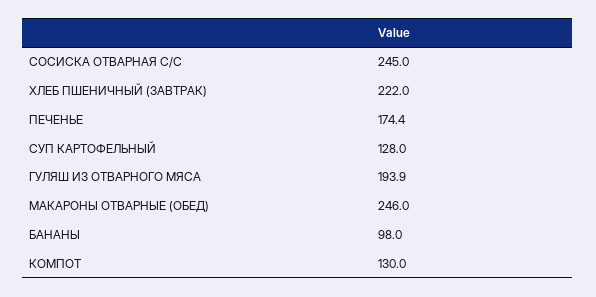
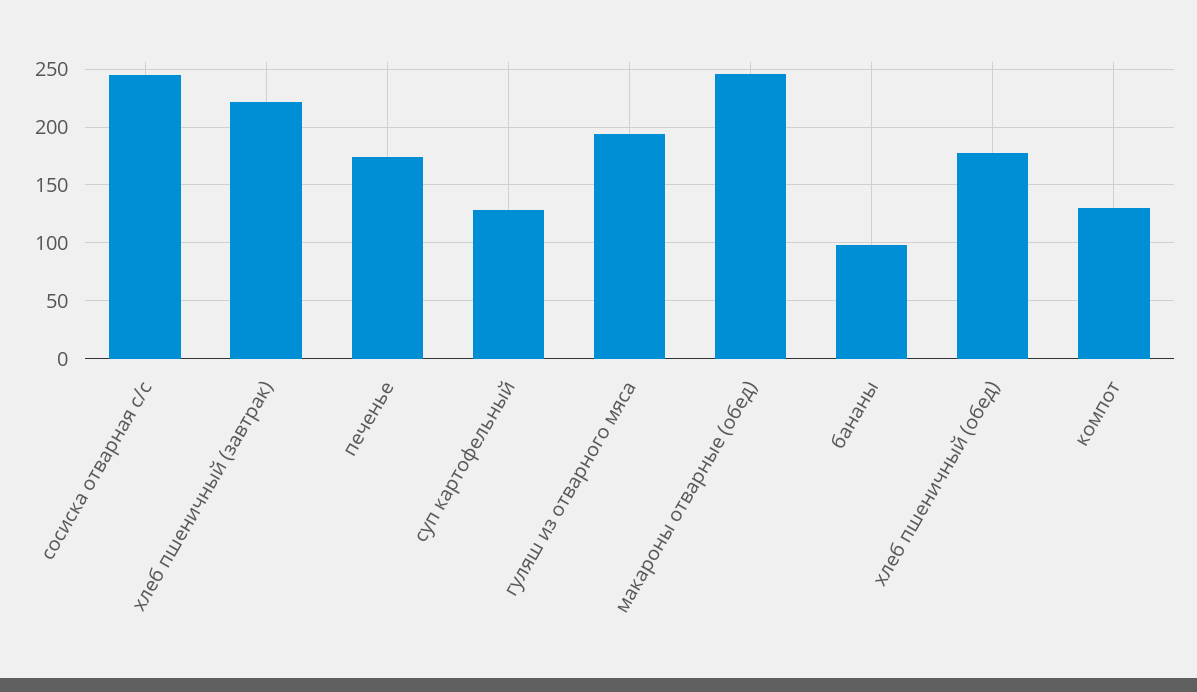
  {
    "СОСИСКА ОТВАРНАЯ С/С": 245,
    "ХЛЕБ ПШЕНИЧНЫЙ (ЗАВТРАК)": 222,
    "ПЕЧЕНЬЕ": 174.4,
    "СУП КАРТОФЕЛЬНЫЙ": 128,
    "ГУЛЯШ ИЗ ОТВАРНОГО МЯСА": 193.9,
    "МАКАРОНЫ ОТВАРНЫЕ (ОБЕД)": 246,
    "БАНАНЫ": 98,
-   "КОМПОТ": 130
+   "КОМПОТ": 130,
+   "хлеб пшеничный (обед)": 180
  }

